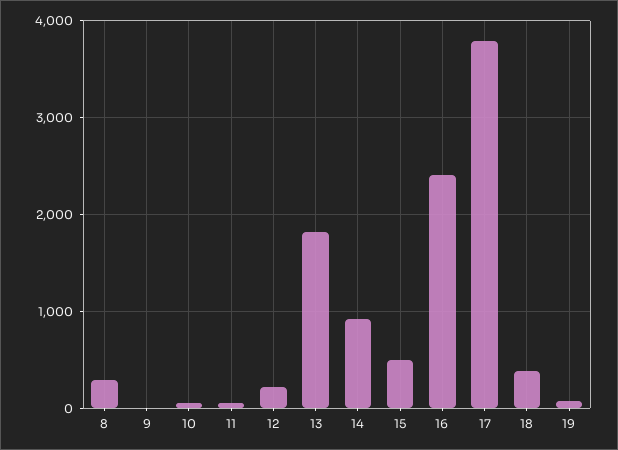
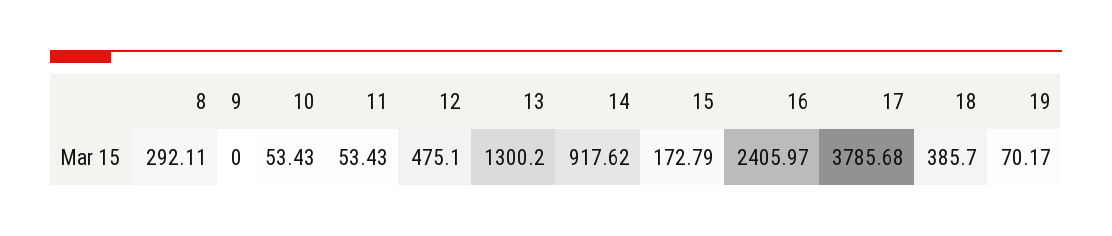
  {
    "8": 292.11,
    "9": 0,
    "10": 53.43,
    "11": 53.43,
-   "12": 200,
+   "12": 475.1,
-   "13": 1800,
+   "13": 1300.2,
    "14": 917.62,
-   "15": 500,
+   "15": 172.79,
    "16": 2405.97,
    "17": 3785.68,
    "18": 385.7,
    "19": 70.17
  }

